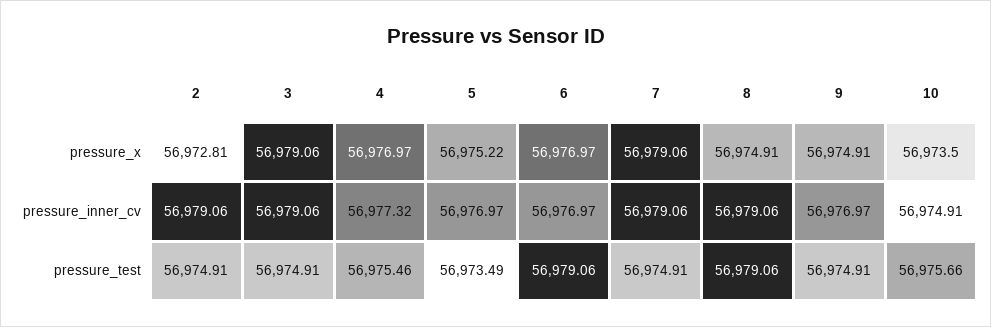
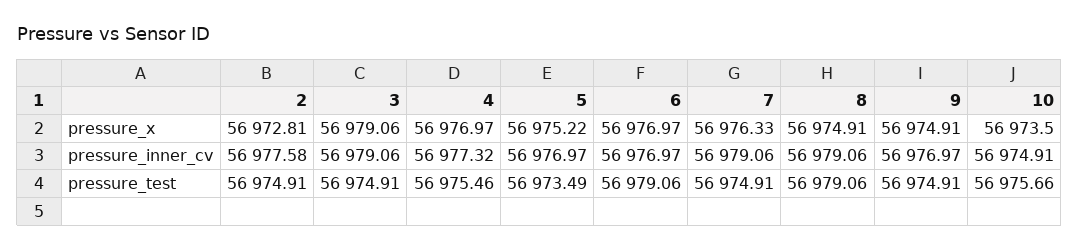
  {
    "2": {
      "pressure_x": 56972.81,
-     "pressure_inner_cv": 56979.06,
+     "pressure_inner_cv": 56977.58,
      "pressure_test": 56974.91
    },
    "3": {
      "pressure_x": 56979.06,
      "pressure_inner_cv": 56979.06,
      "pressure_test": 56974.91
    },
    "4": {
      "pressure_x": 56976.97,
      "pressure_inner_cv": 56977.32,
      "pressure_test": 56975.46
    },
    "5": {
      "pressure_x": 56975.22,
      "pressure_inner_cv": 56976.97,
      "pressure_test": 56973.49
    },
    "6": {
      "pressure_x": 56976.97,
      "pressure_inner_cv": 56976.97,
      "pressure_test": 56979.06
    },
    "7": {
-     "pressure_x": 56979.06,
+     "pressure_x": 56976.33,
      "pressure_inner_cv": 56979.06,
      "pressure_test": 56974.91
    },
    "8": {
      "pressure_x": 56974.91,
      "pressure_inner_cv": 56979.06,
      "pressure_test": 56979.06
    },
    "9": {
      "pressure_x": 56974.91,
      "pressure_inner_cv": 56976.97,
      "pressure_test": 56974.91
    },
    "10": {
      "pressure_x": 56973.5,
      "pressure_inner_cv": 56974.91,
      "pressure_test": 56975.66
    }
  }

